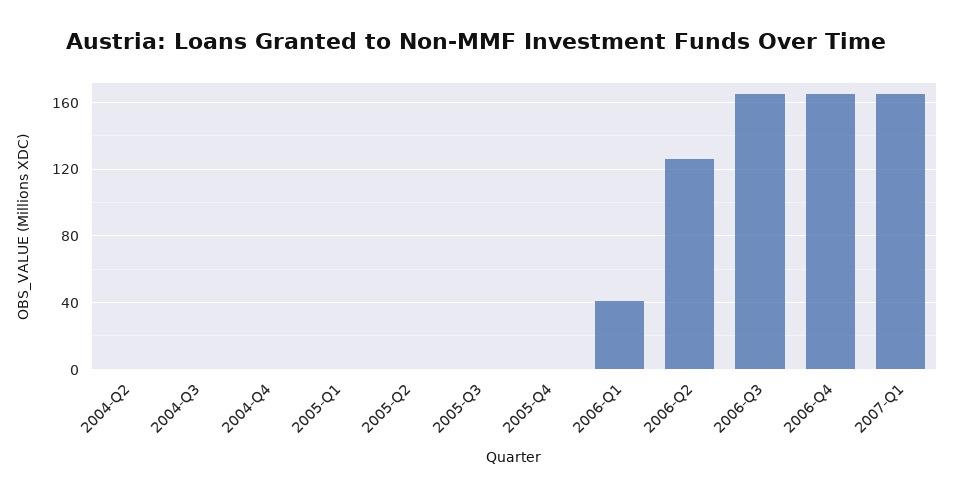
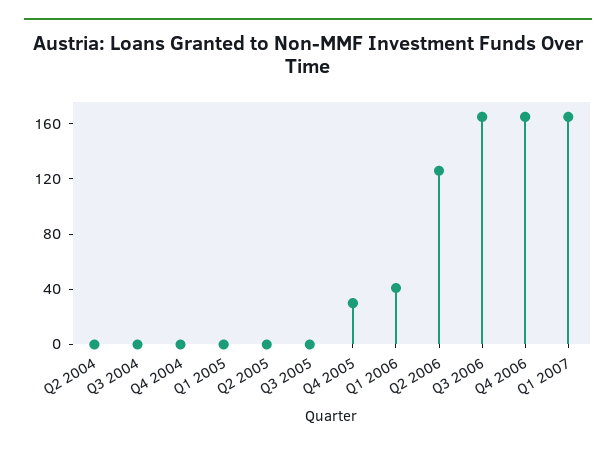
  {
    "2004-Q2": 0,
    "2004-Q3": 0,
    "2004-Q4": 0,
    "2005-Q1": 0,
    "2005-Q2": 0,
    "2005-Q3": 0,
-   "2005-Q4": 0,
+   "2005-Q4": 30,
    "2006-Q1": 40,
    "2006-Q2": 125,
    "2006-Q3": 165,
    "2006-Q4": 165,
    "2007-Q1": 165
  }

